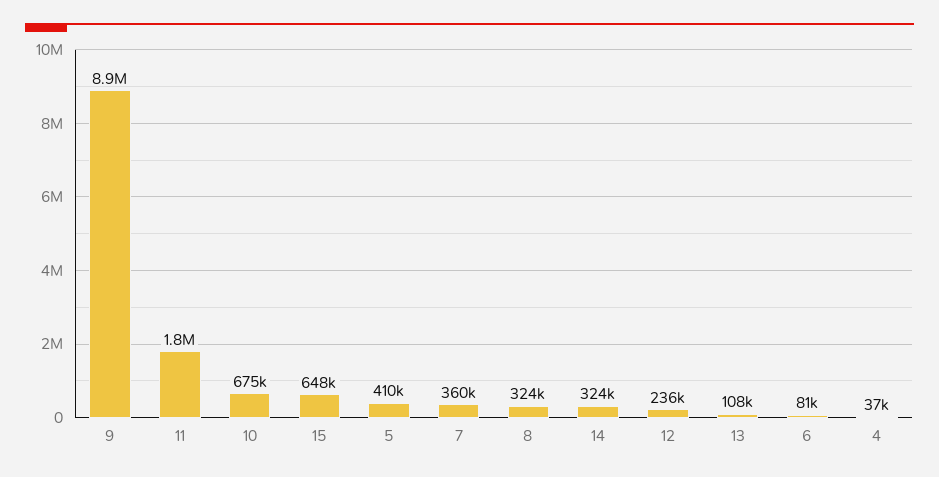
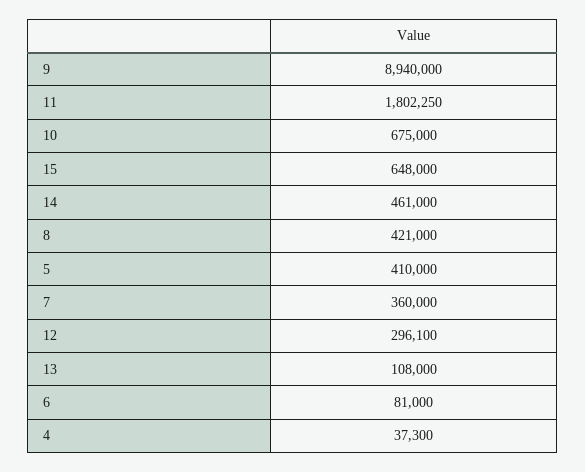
  {
    "9": 8940000,
    "11": 1802250,
    "10": 675000,
    "15": 648000,
    "5": 410000,
    "7": 360000,
-   "8": 324000,
+   "8": 421000,
-   "14": 324000,
+   "14": 461000,
-   "12": 236000,
+   "12": 296100,
    "13": 108000,
    "6": 81000,
    "4": 37300
  }

